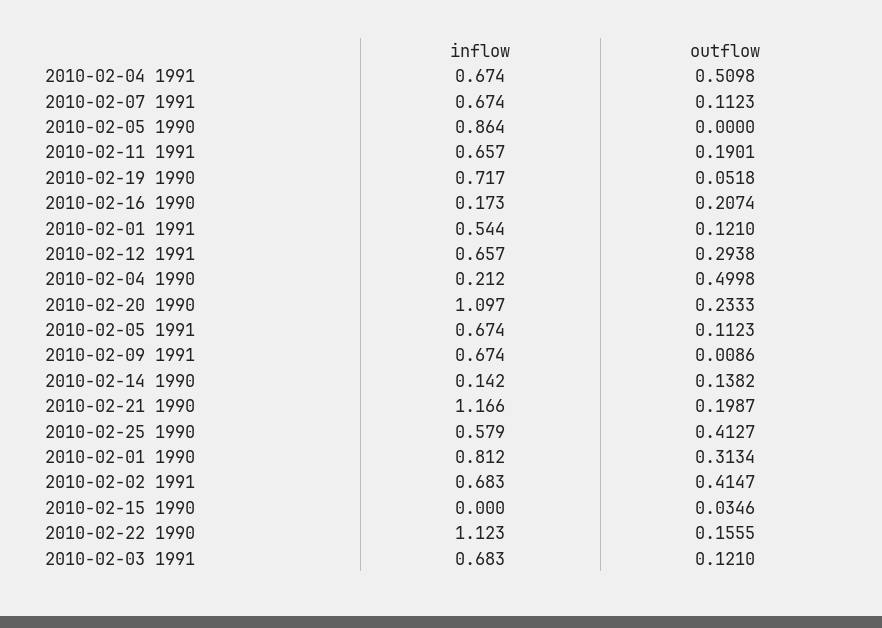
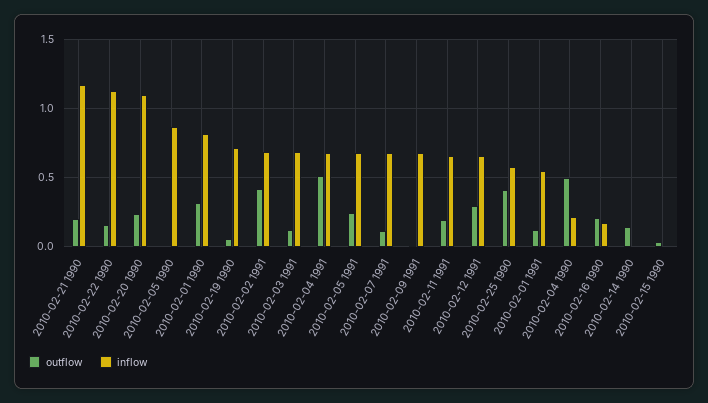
  {
    "inflow": {
      "2010-02-04 1991": 0.674,
      "2010-02-07 1991": 0.674,
      "2010-02-05 1990": 0.864,
      "2010-02-11 1991": 0.657,
      "2010-02-19 1990": 0.717,
      "2010-02-16 1990": 0.173,
      "2010-02-01 1991": 0.544,
      "2010-02-12 1991": 0.657,
      "2010-02-04 1990": 0.212,
      "2010-02-20 1990": 1.097,
      "2010-02-05 1991": 0.674,
      "2010-02-09 1991": 0.674,
-     "2010-02-14 1990": 0.142,
+     "2010-02-14 1990": 0,
      "2010-02-21 1990": 1.166,
      "2010-02-25 1990": 0.579,
      "2010-02-01 1990": 0.812,
      "2010-02-02 1991": 0.683,
      "2010-02-15 1990": 0,
      "2010-02-22 1990": 1.123,
      "2010-02-03 1991": 0.683
    },
    "outflow": {
      "2010-02-04 1991": 0.5098,
      "2010-02-07 1991": 0.1123,
      "2010-02-05 1990": 0,
      "2010-02-11 1991": 0.1901,
      "2010-02-19 1990": 0.0518,
      "2010-02-16 1990": 0.2074,
      "2010-02-01 1991": 0.121,
      "2010-02-12 1991": 0.2938,
      "2010-02-04 1990": 0.4998,
      "2010-02-20 1990": 0.2333,
-     "2010-02-05 1991": 0.1123,
+     "2010-02-05 1991": 0.25,
      "2010-02-09 1991": 0.0086,
      "2010-02-14 1990": 0.1382,
      "2010-02-21 1990": 0.1987,
      "2010-02-25 1990": 0.4127,
      "2010-02-01 1990": 0.3134,
      "2010-02-02 1991": 0.4147,
      "2010-02-15 1990": 0.0346,
      "2010-02-22 1990": 0.1555,
      "2010-02-03 1991": 0.121
    }
  }

